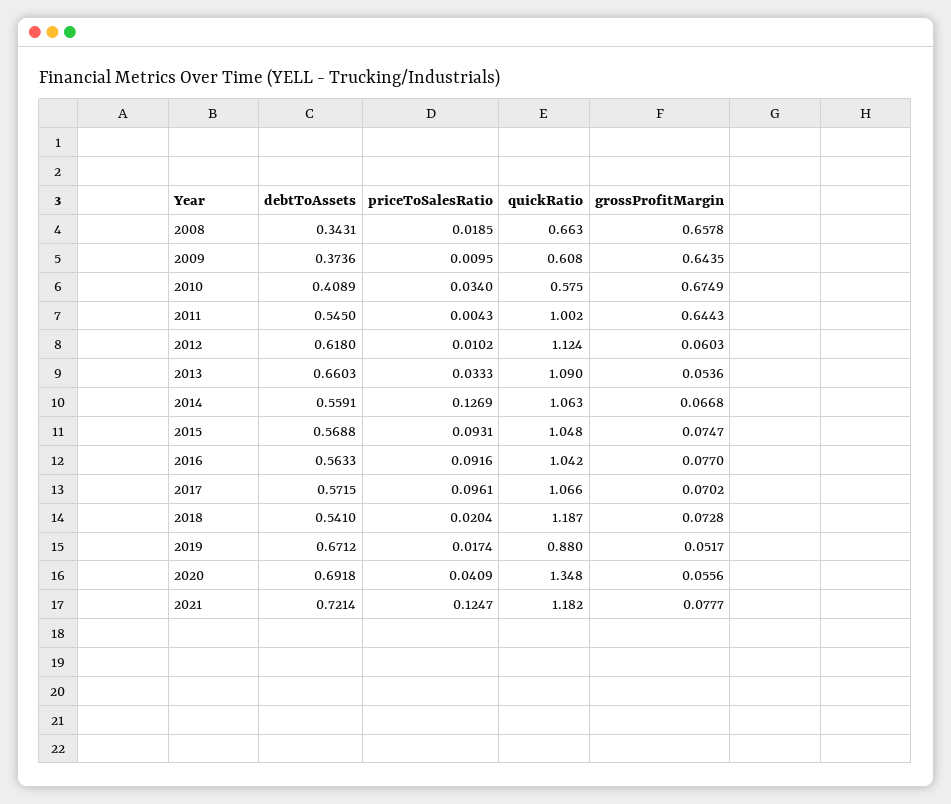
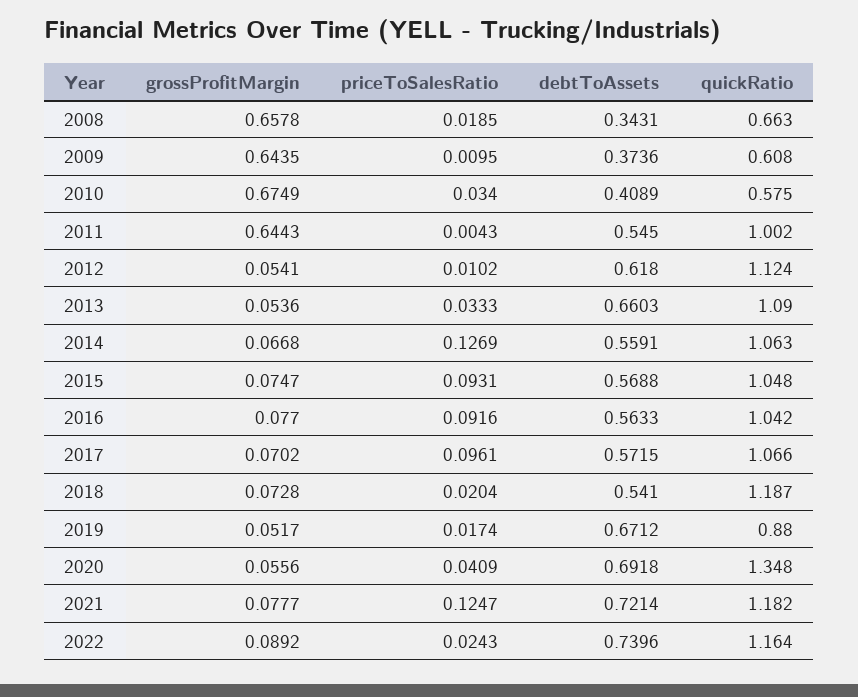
  {
    "debtToAssets": {
      "2008": 0.3431,
      "2009": 0.3736,
      "2010": 0.4089,
      "2011": 0.545,
      "2012": 0.618,
      "2013": 0.6603,
      "2014": 0.5591,
      "2015": 0.5688,
      "2016": 0.5633,
      "2017": 0.5715,
      "2018": 0.541,
      "2019": 0.6712,
      "2020": 0.6918,
-     "2021": 0.7214
+     "2021": 0.7214,
+     "2022": 0.7396
    },
    "priceToSalesRatio": {
      "2008": 0.0185,
      "2009": 0.0095,
      "2010": 0.034,
      "2011": 0.0043,
      "2012": 0.0102,
      "2013": 0.0333,
      "2014": 0.1269,
      "2015": 0.0931,
      "2016": 0.0916,
      "2017": 0.0961,
      "2018": 0.0204,
      "2019": 0.0174,
      "2020": 0.0409,
-     "2021": 0.1247
+     "2021": 0.1247,
+     "2022": 0.0243
    },
    "quickRatio": {
      "2008": 0.663,
      "2009": 0.608,
      "2010": 0.575,
      "2011": 1.002,
      "2012": 1.124,
      "2013": 1.09,
      "2014": 1.063,
      "2015": 1.048,
      "2016": 1.042,
      "2017": 1.066,
      "2018": 1.187,
      "2019": 0.88,
      "2020": 1.348,
-     "2021": 1.182
+     "2021": 1.182,
+     "2022": 1.164
    },
    "grossProfitMargin": {
      "2008": 0.6578,
      "2009": 0.6435,
      "2010": 0.6749,
      "2011": 0.6443,
-     "2012": 0.0603,
+     "2012": 0.0541,
      "2013": 0.0536,
      "2014": 0.0668,
      "2015": 0.0747,
      "2016": 0.077,
      "2017": 0.0702,
      "2018": 0.0728,
      "2019": 0.0517,
      "2020": 0.0556,
-     "2021": 0.0777
+     "2021": 0.0777,
+     "2022": 0.0892
    }
  }

